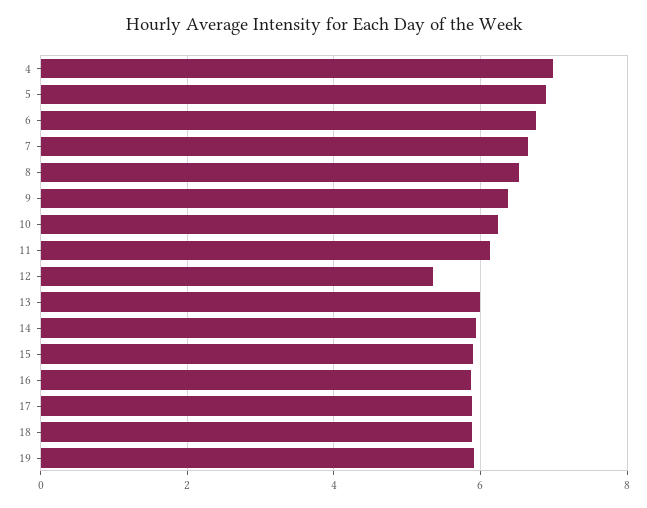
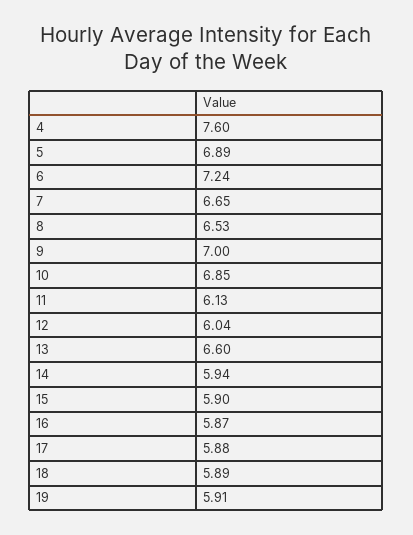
  {
-   "4": 7,
+   "4": 7.6,
    "5": 6.89,
-   "6": 6.8,
+   "6": 7.24,
    "7": 6.65,
    "8": 6.53,
-   "9": 6.4,
+   "9": 7,
-   "10": 6.2,
+   "10": 6.85,
    "11": 6.13,
-   "12": 5.4,
+   "12": 6.04,
-   "13": 6,
+   "13": 6.6,
    "14": 5.94,
    "15": 5.9,
    "16": 5.87,
    "17": 5.88,
    "18": 5.89,
    "19": 5.91
  }

